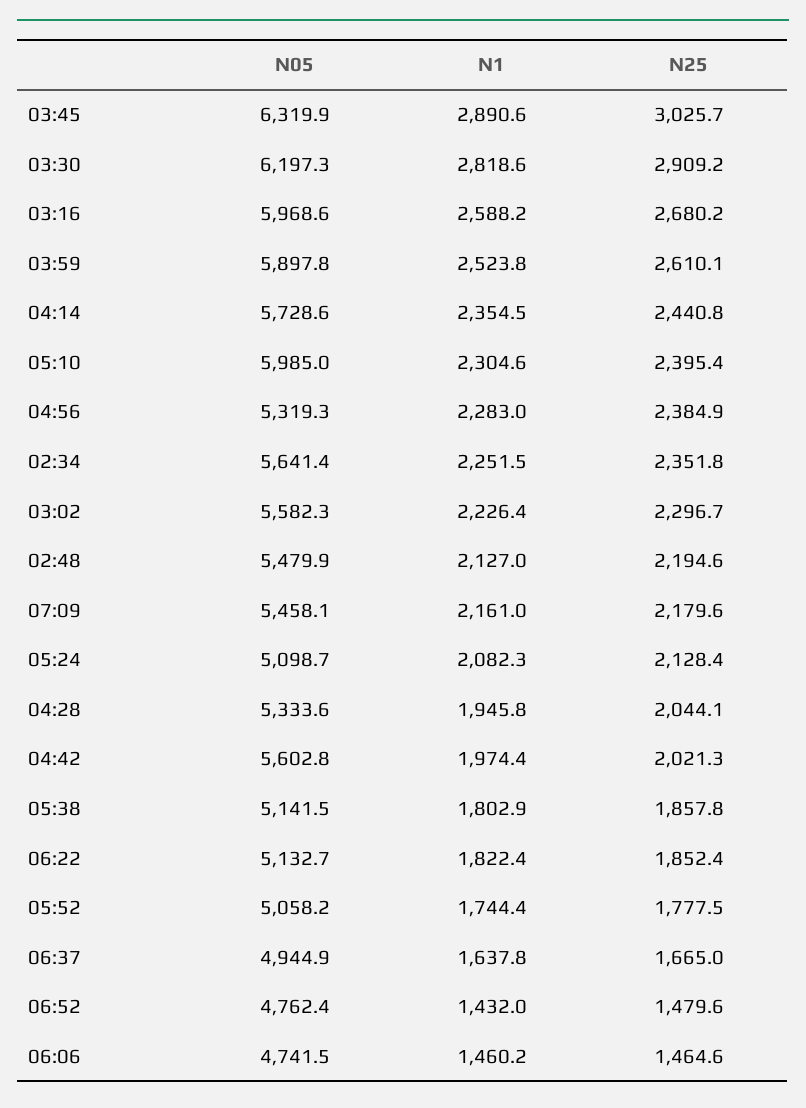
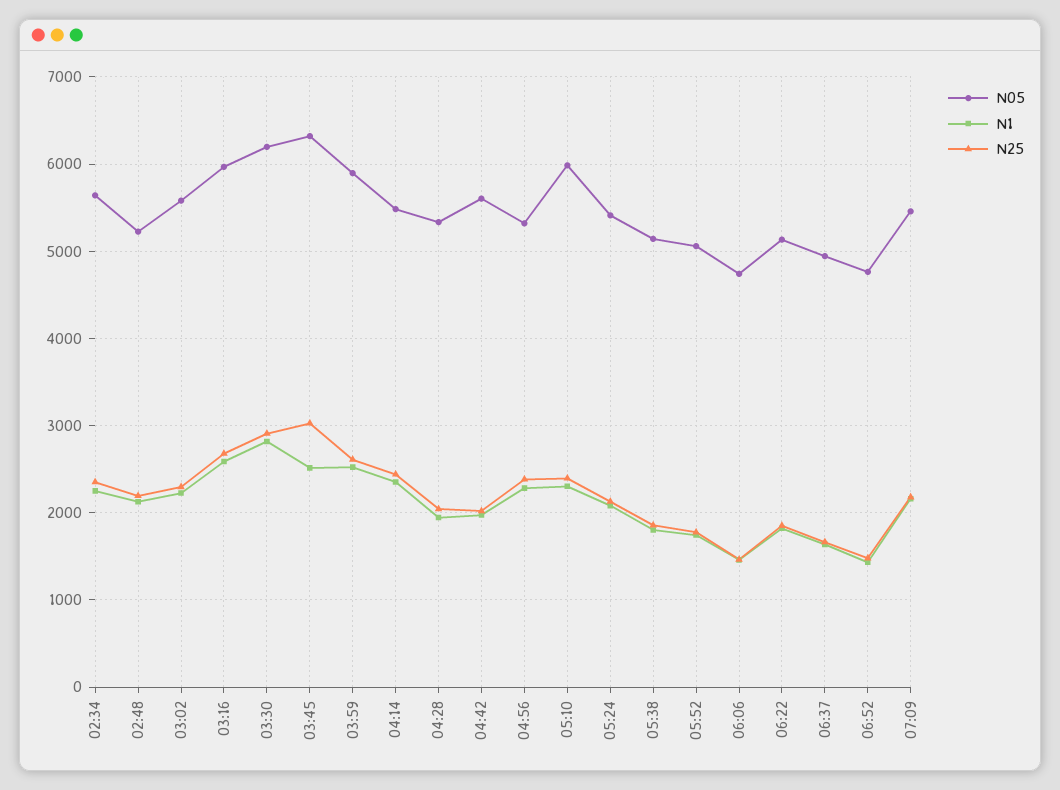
  {
    "N05": {
      "03:45": 6319.9,
      "03:30": 6197.3,
      "03:16": 5968.6,
      "03:59": 5897.8,
-     "04:14": 5728.6,
+     "04:14": 5500,
      "05:10": 5985,
      "04:56": 5319.3,
      "02:34": 5641.4,
      "03:02": 5582.3,
-     "02:48": 5479.9,
+     "02:48": 5200,
      "07:09": 5458.1,
-     "05:24": 5098.7,
+     "05:24": 5400,
      "04:28": 5333.6,
      "04:42": 5602.8,
      "05:38": 5141.5,
      "06:22": 5132.7,
      "05:52": 5058.2,
      "06:37": 4944.9,
      "06:52": 4762.4,
      "06:06": 4741.5
    },
    "N1": {
-     "03:45": 2890.6,
+     "03:45": 2500,
      "03:30": 2818.6,
      "03:16": 2588.2,
      "03:59": 2523.8,
      "04:14": 2354.5,
      "05:10": 2304.6,
      "04:56": 2283,
      "02:34": 2251.5,
      "03:02": 2226.4,
      "02:48": 2127,
      "07:09": 2161,
      "05:24": 2082.3,
      "04:28": 1945.8,
      "04:42": 1974.4,
      "05:38": 1802.9,
      "06:22": 1822.4,
      "05:52": 1744.4,
      "06:37": 1637.8,
      "06:52": 1432,
      "06:06": 1460.2
    },
    "N25": {
      "03:45": 3025.7,
      "03:30": 2909.2,
      "03:16": 2680.2,
      "03:59": 2610.1,
      "04:14": 2440.8,
      "05:10": 2395.4,
      "04:56": 2384.9,
      "02:34": 2351.8,
      "03:02": 2296.7,
      "02:48": 2194.6,
      "07:09": 2179.6,
      "05:24": 2128.4,
      "04:28": 2044.1,
      "04:42": 2021.3,
      "05:38": 1857.8,
      "06:22": 1852.4,
      "05:52": 1777.5,
      "06:37": 1665,
      "06:52": 1479.6,
      "06:06": 1464.6
    }
  }

